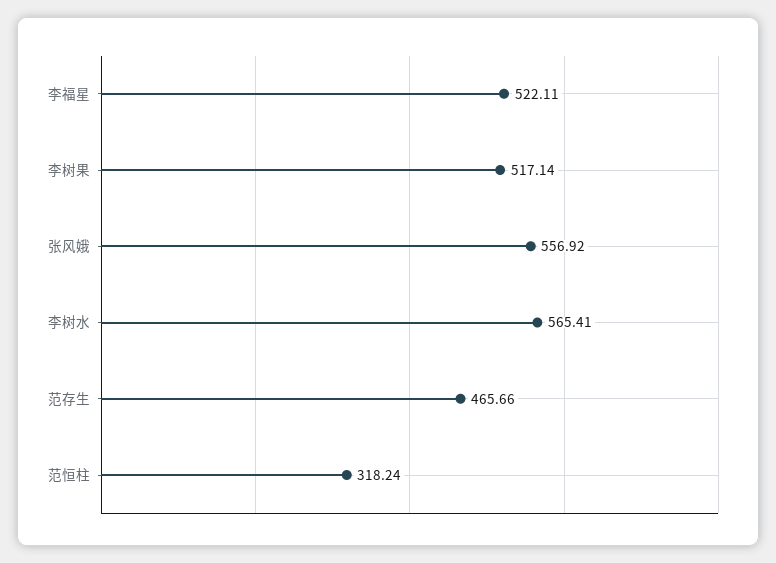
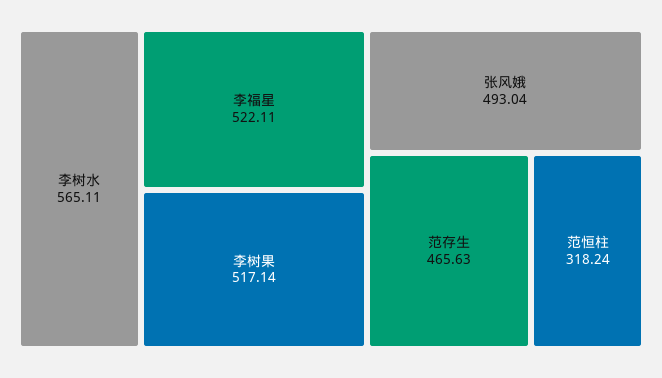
  {
    "李福星": 522.11,
    "李树果": 517.14,
-   "张风娥": 556.92,
+   "张风娥": 493.04,
-   "李树水": 565.41,
+   "李树水": 565.11,
-   "范存生": 465.66,
+   "范存生": 465.63,
    "范恒柱": 318.24
  }

